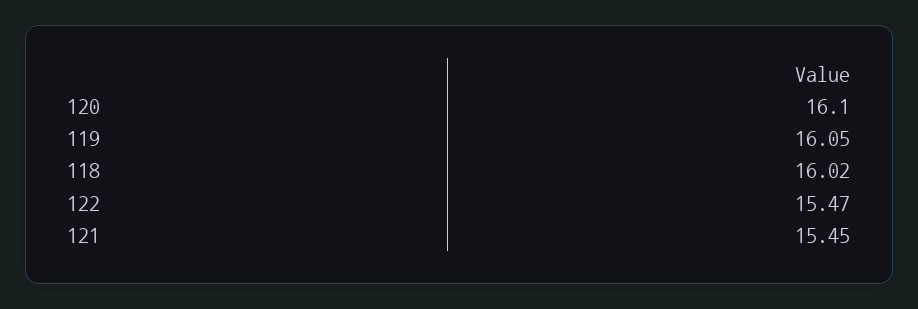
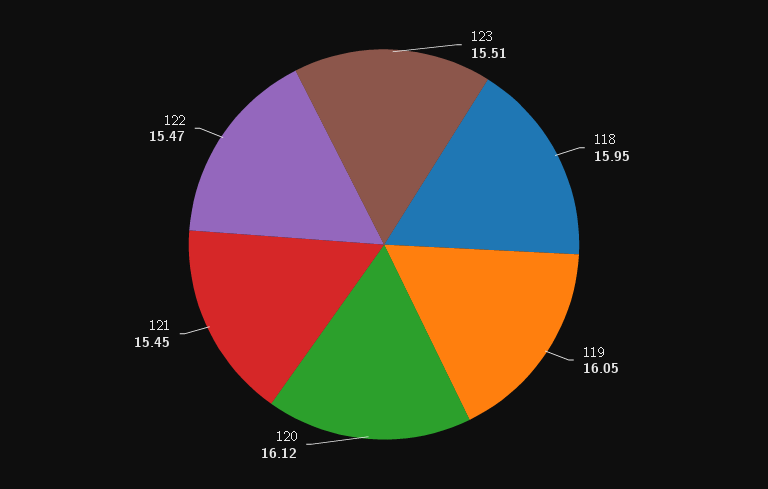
  {
-   "120": 16.1,
+   "120": 16.12,
    "119": 16.05,
-   "118": 16.02,
+   "118": 15.95,
    "122": 15.47,
-   "121": 15.45
+   "121": 15.45,
+   "123": 15.51
  }

